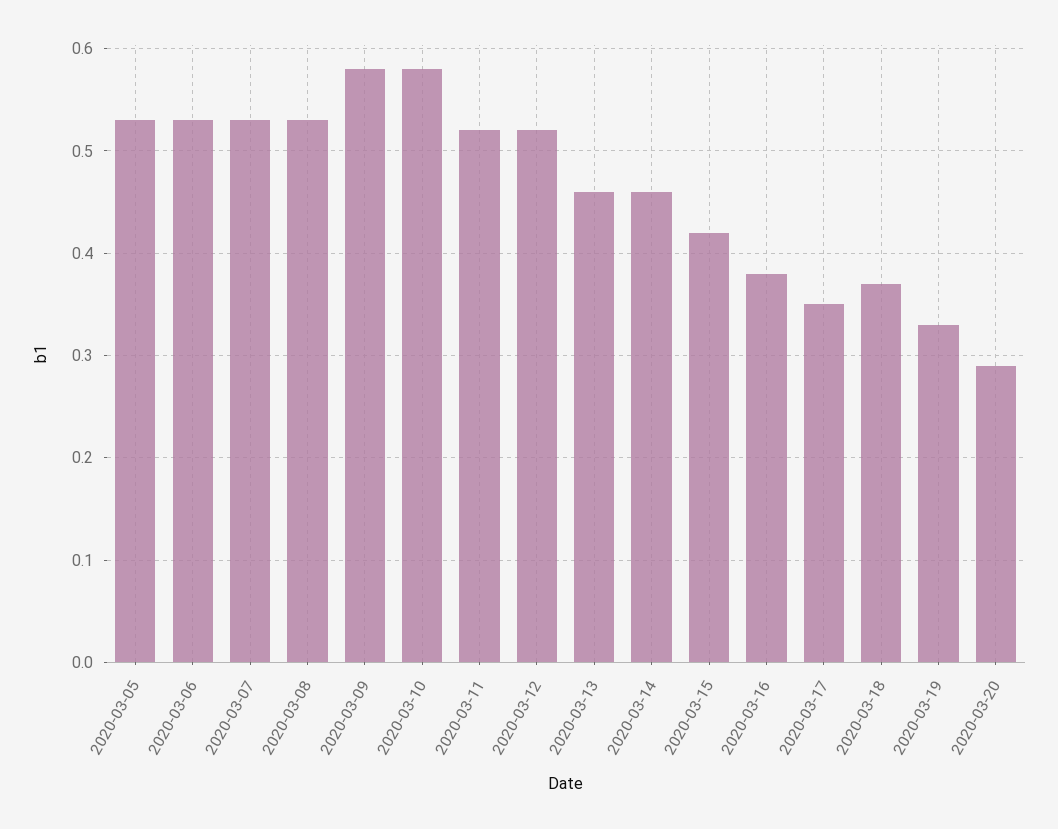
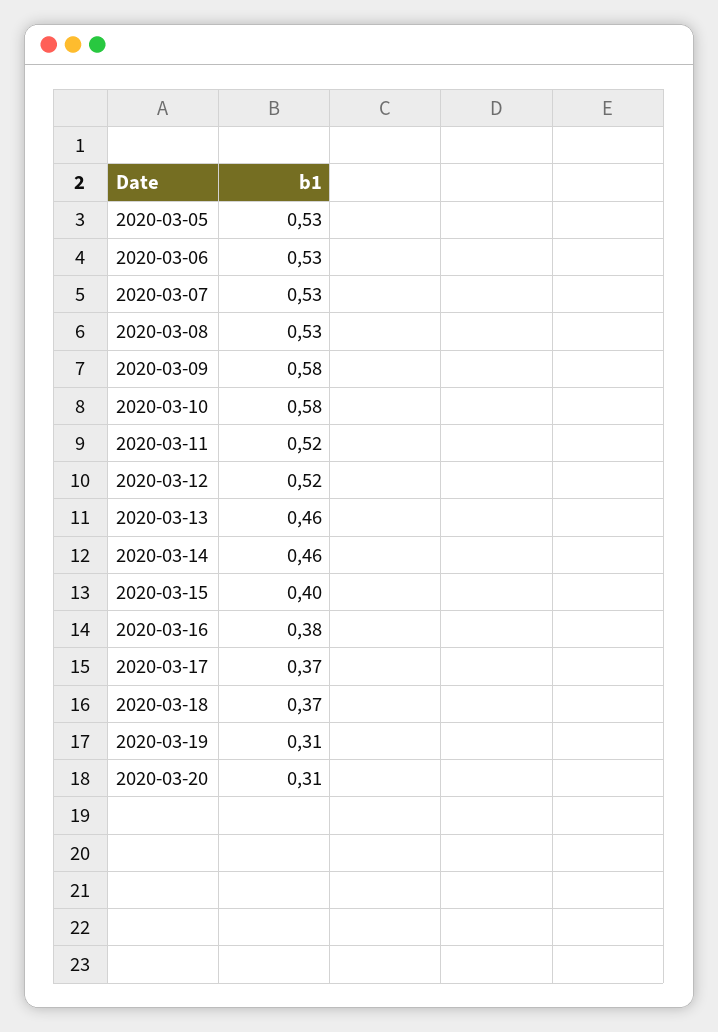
  {
    "2020-03-05": 0.53,
    "2020-03-06": 0.53,
    "2020-03-07": 0.53,
    "2020-03-08": 0.53,
    "2020-03-09": 0.58,
    "2020-03-10": 0.58,
    "2020-03-11": 0.52,
    "2020-03-12": 0.52,
    "2020-03-13": 0.46,
    "2020-03-14": 0.46,
-   "2020-03-15": 0.42,
+   "2020-03-15": 0.4,
    "2020-03-16": 0.38,
-   "2020-03-17": 0.35,
+   "2020-03-17": 0.37,
    "2020-03-18": 0.37,
-   "2020-03-19": 0.33,
+   "2020-03-19": 0.31,
-   "2020-03-20": 0.29
+   "2020-03-20": 0.31
  }

